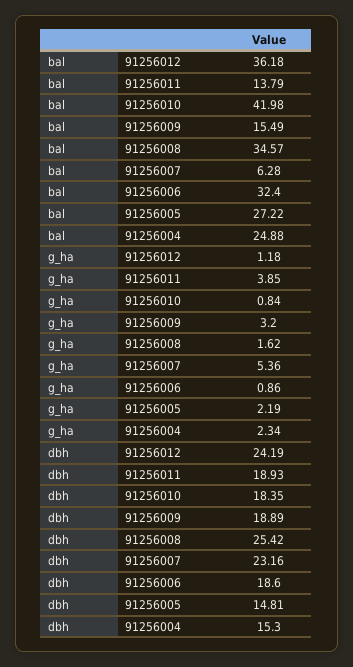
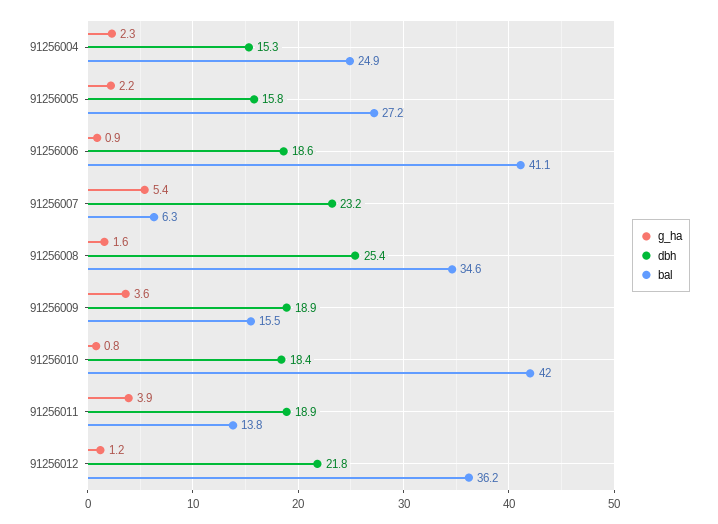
  {
    "bal": {
      "91256012": 36.18,
      "91256011": 13.79,
      "91256010": 41.98,
      "91256009": 15.49,
      "91256008": 34.57,
      "91256007": 6.28,
-     "91256006": 32.4,
+     "91256006": 41.1,
      "91256005": 27.22,
      "91256004": 24.88
    },
    "g_ha": {
      "91256012": 1.18,
      "91256011": 3.85,
      "91256010": 0.84,
-     "91256009": 3.2,
+     "91256009": 3.6,
      "91256008": 1.62,
      "91256007": 5.36,
      "91256006": 0.86,
      "91256005": 2.19,
      "91256004": 2.34
    },
    "dbh": {
-     "91256012": 24.19,
+     "91256012": 21.8,
      "91256011": 18.93,
      "91256010": 18.35,
      "91256009": 18.89,
      "91256008": 25.42,
      "91256007": 23.16,
      "91256006": 18.6,
-     "91256005": 14.81,
+     "91256005": 15.8,
      "91256004": 15.3
    }
  }

